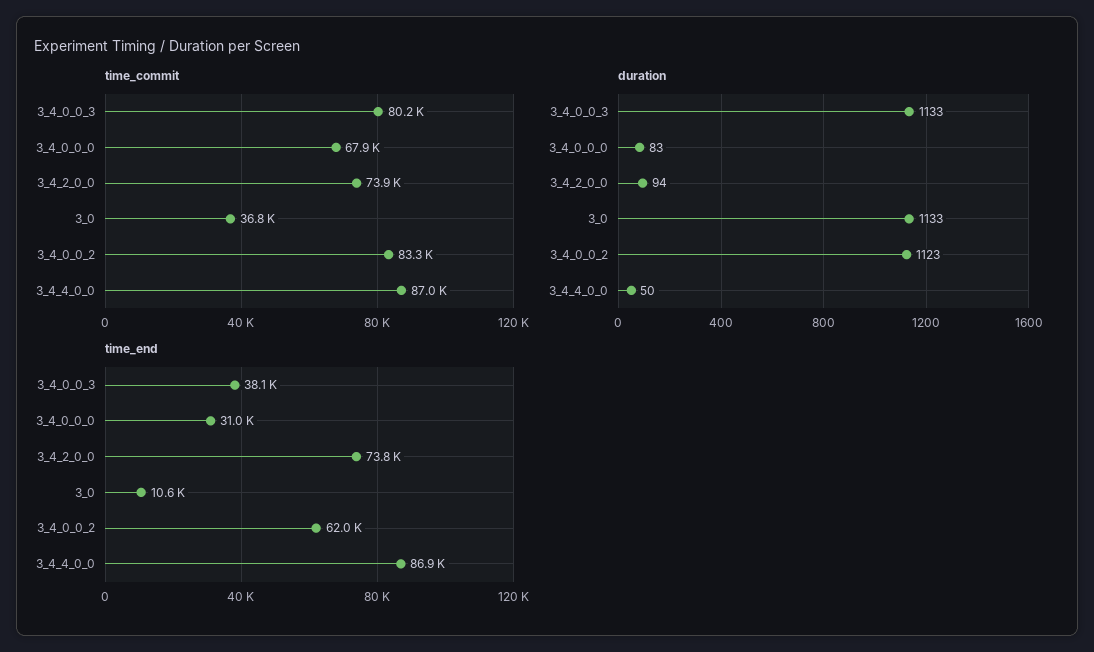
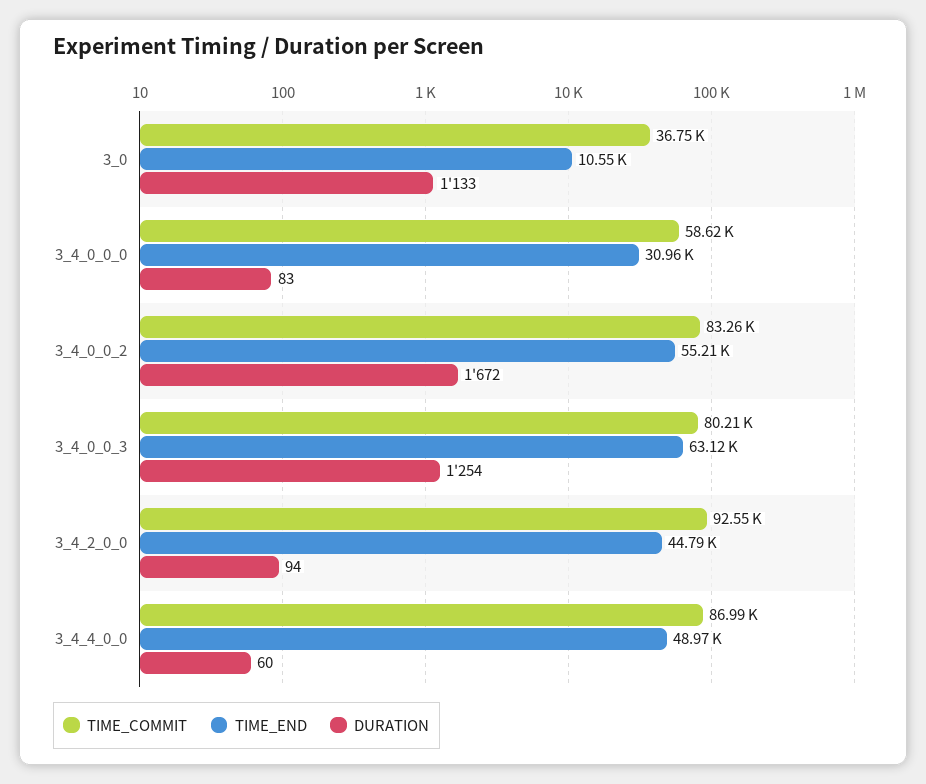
  {
    "time_commit": {
      "3_4_0_0_3": 80210,
-     "3_4_0_0_0": 67900,
+     "3_4_0_0_0": 58620,
-     "3_4_2_0_0": 73900,
+     "3_4_2_0_0": 92550,
      "3_0": 36750,
      "3_4_0_0_2": 83260,
      "3_4_4_0_0": 86990
    },
    "duration": {
-     "3_4_0_0_3": 1133,
+     "3_4_0_0_3": 1254,
      "3_4_0_0_0": 83,
      "3_4_2_0_0": 94,
      "3_0": 1133,
-     "3_4_0_0_2": 1123,
+     "3_4_0_0_2": 1672,
-     "3_4_4_0_0": 50
+     "3_4_4_0_0": 60
    },
    "time_end": {
-     "3_4_0_0_3": 38100,
+     "3_4_0_0_3": 63120,
      "3_4_0_0_0": 30960,
-     "3_4_2_0_0": 73800,
+     "3_4_2_0_0": 44790,
      "3_0": 10550,
-     "3_4_0_0_2": 62000,
+     "3_4_0_0_2": 55210,
-     "3_4_4_0_0": 86900
+     "3_4_4_0_0": 48970
    }
  }

